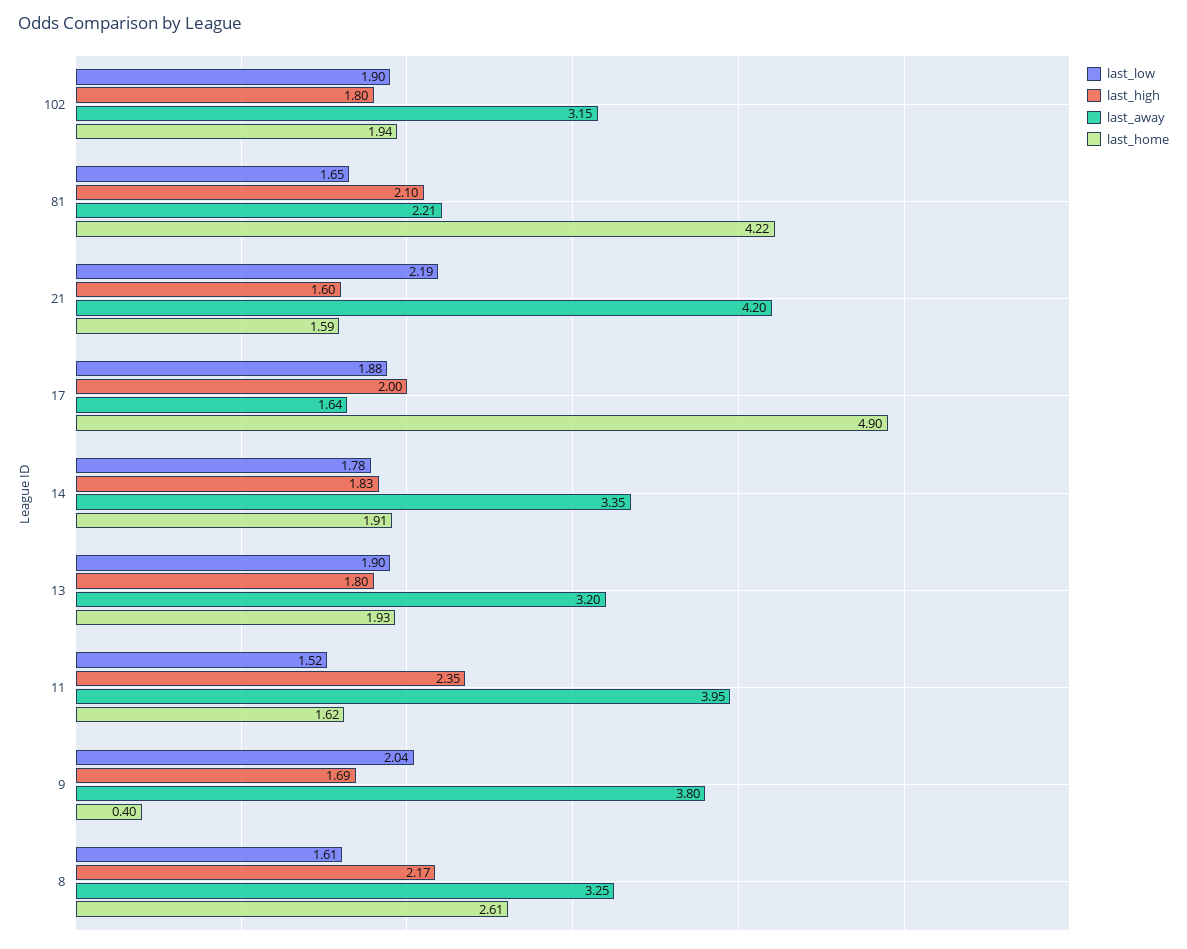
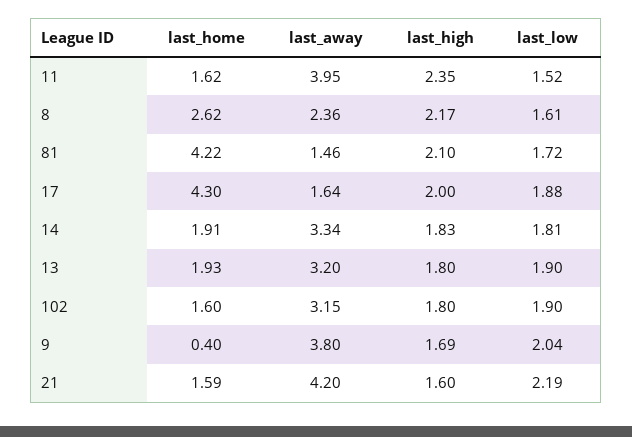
  {
    "last_low": {
      "102": 1.9,
-     "81": 1.65,
+     "81": 1.72,
      "21": 2.19,
      "17": 1.88,
-     "14": 1.78,
+     "14": 1.81,
      "13": 1.9,
      "11": 1.52,
      "9": 2.04,
      "8": 1.61
    },
    "last_high": {
      "102": 1.8,
      "81": 2.1,
      "21": 1.6,
      "17": 2,
      "14": 1.83,
      "13": 1.8,
      "11": 2.35,
      "9": 1.69,
      "8": 2.17
    },
    "last_away": {
      "102": 3.15,
-     "81": 2.21,
+     "81": 1.46,
      "21": 4.2,
      "17": 1.64,
-     "14": 3.35,
+     "14": 3.34,
      "13": 3.2,
      "11": 3.95,
      "9": 3.8,
-     "8": 3.25
+     "8": 2.36
    },
    "last_home": {
-     "102": 1.94,
+     "102": 1.6,
      "81": 4.22,
      "21": 1.59,
-     "17": 4.9,
+     "17": 4.3,
      "14": 1.91,
      "13": 1.93,
      "11": 1.62,
      "9": 0.4,
-     "8": 2.61
+     "8": 2.62
    }
  }

